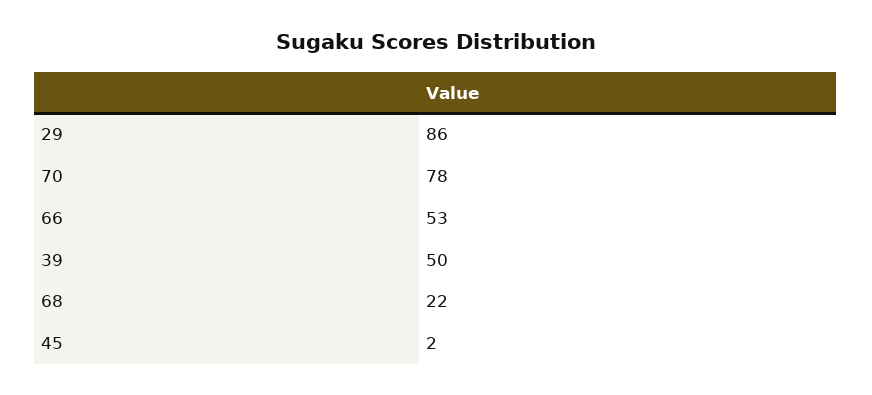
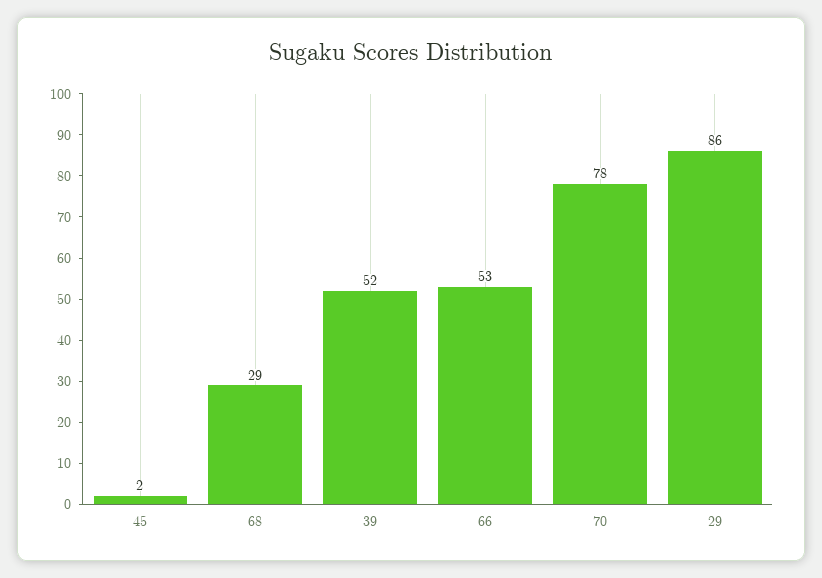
  {
    "29": 86,
    "70": 78,
    "66": 53,
-   "39": 50,
+   "39": 52,
-   "68": 22,
+   "68": 29,
    "45": 2
  }

